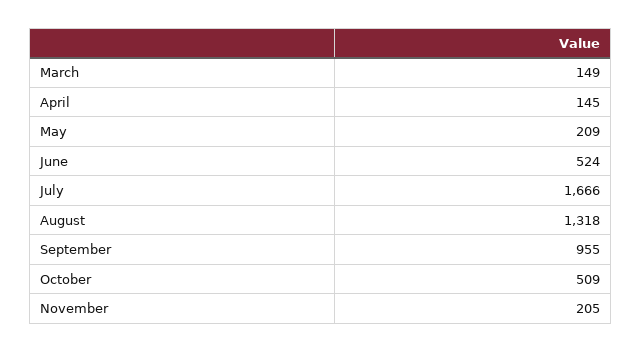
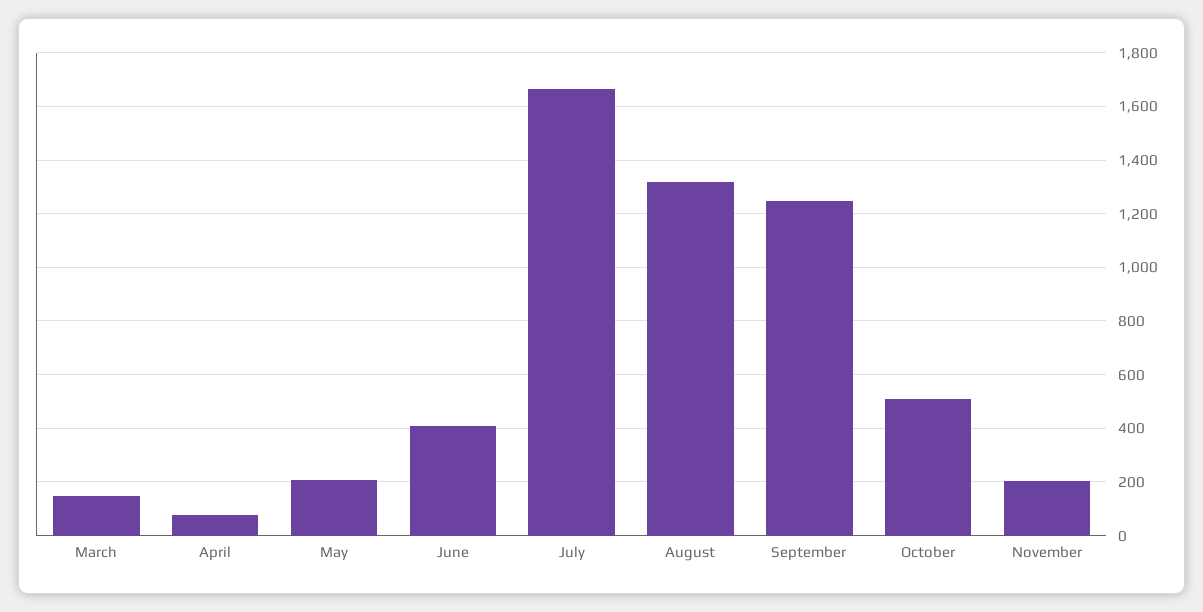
  {
    "March": 149,
-   "April": 145,
+   "April": 75,
    "May": 209,
-   "June": 524,
+   "June": 400,
    "July": 1666,
    "August": 1318,
-   "September": 955,
+   "September": 1250,
    "October": 509,
    "November": 205
  }

